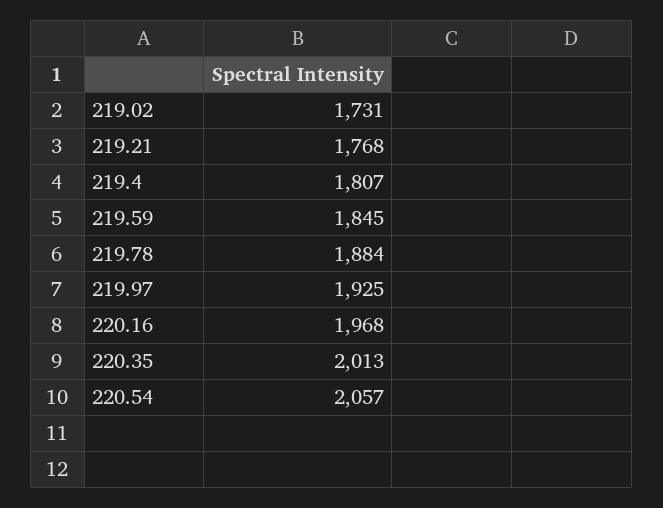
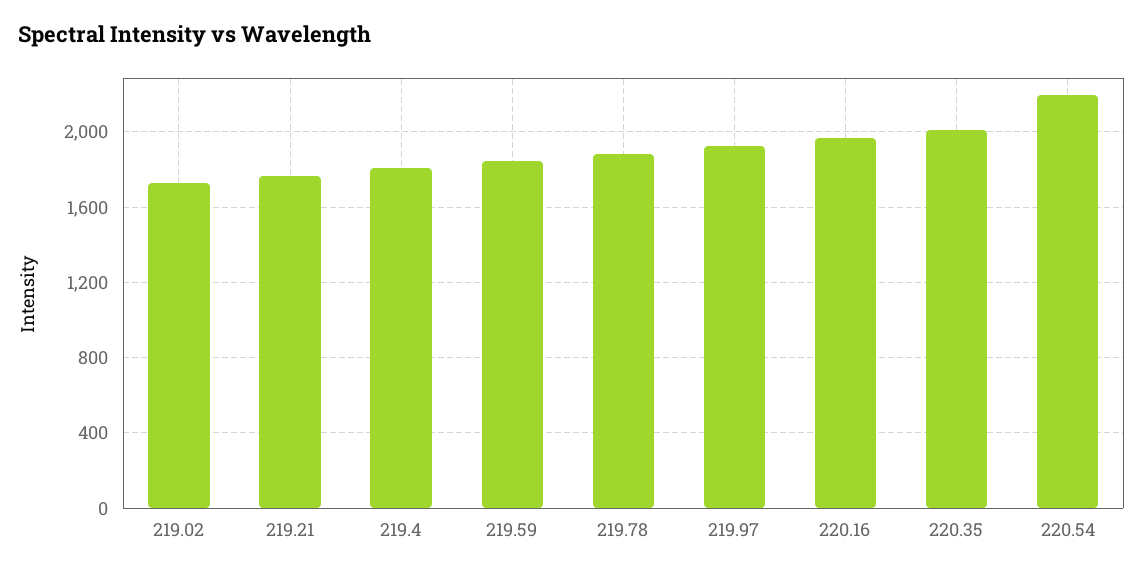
  {
    "219.02": 1731,
    "219.21": 1768,
    "219.4": 1807,
    "219.59": 1845,
    "219.78": 1884,
    "219.97": 1925,
    "220.16": 1968,
    "220.35": 2013,
-   "220.54": 2057
+   "220.54": 2200
  }

